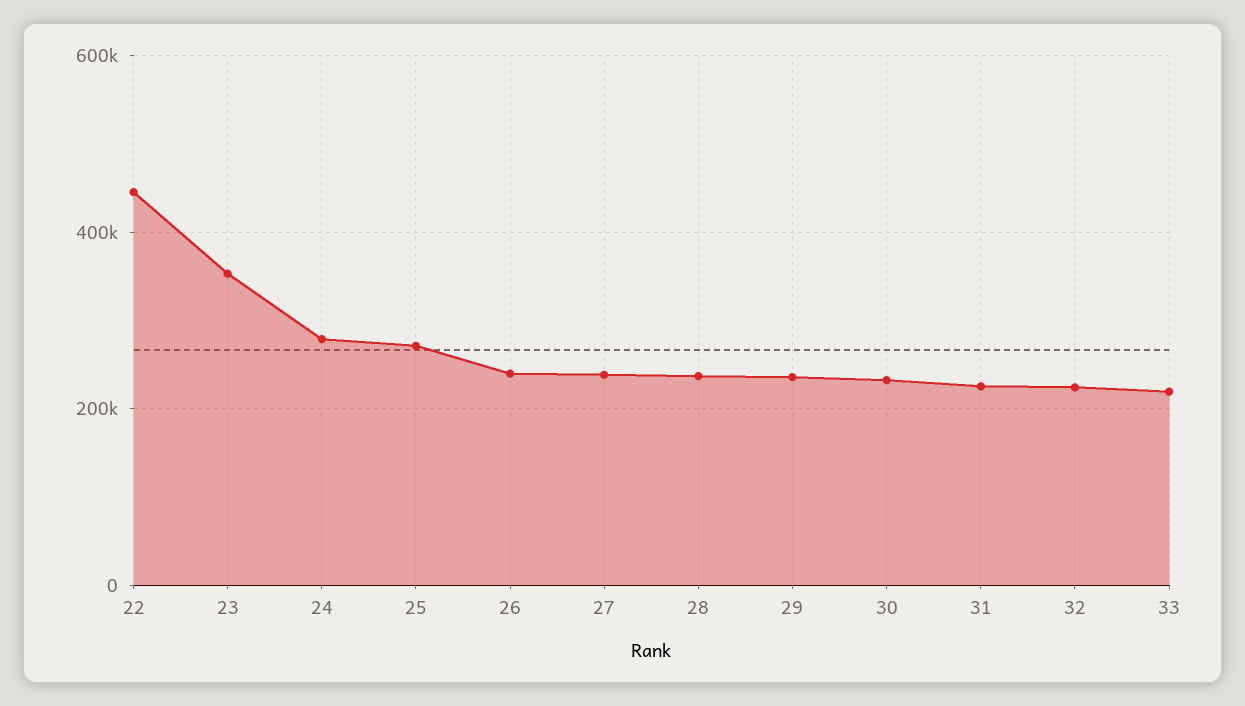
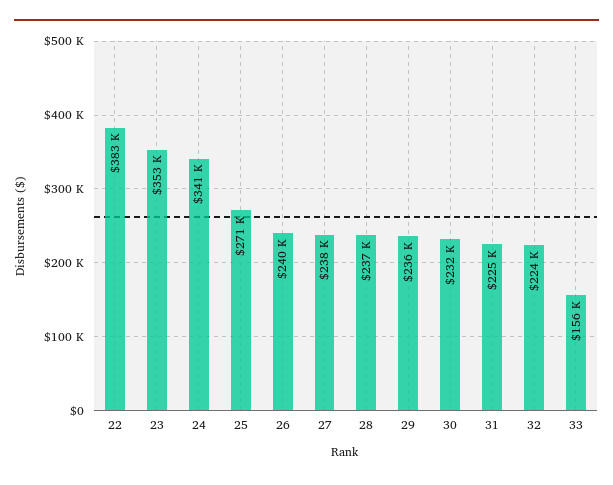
  {
-   "22": 440000,
+   "22": 383000,
    "23": 353000,
-   "24": 280000,
+   "24": 341000,
    "25": 271000,
    "26": 240000,
    "27": 238000,
    "28": 237000,
    "29": 236000,
    "30": 232000,
    "31": 225000,
    "32": 224000,
-   "33": 220000
+   "33": 156000
  }

